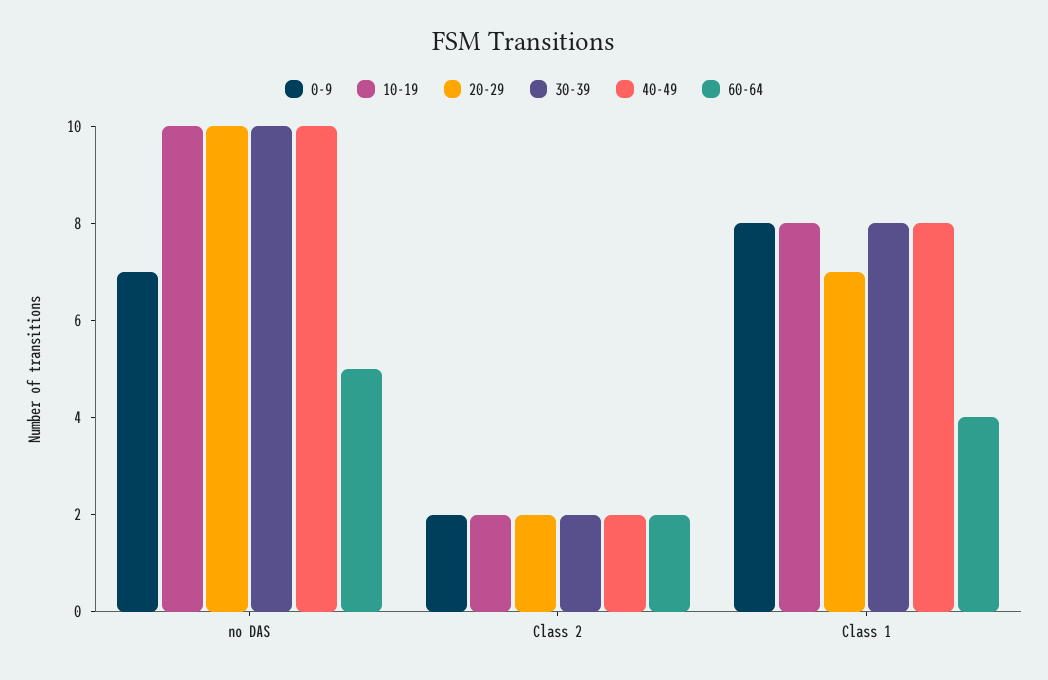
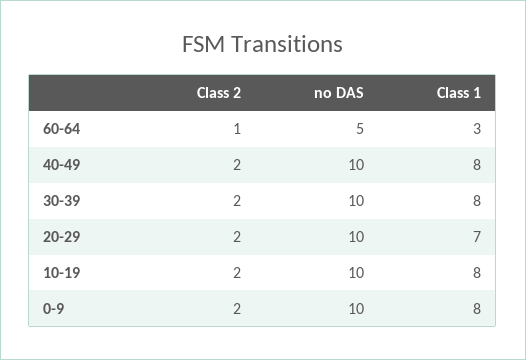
  {
    "0-9": {
-     "no DAS": 7,
+     "no DAS": 10,
      "Class 2": 2,
      "Class 1": 8
    },
    "10-19": {
      "no DAS": 10,
      "Class 2": 2,
      "Class 1": 8
    },
    "20-29": {
      "no DAS": 10,
      "Class 2": 2,
      "Class 1": 7
    },
    "30-39": {
      "no DAS": 10,
      "Class 2": 2,
      "Class 1": 8
    },
    "40-49": {
      "no DAS": 10,
      "Class 2": 2,
      "Class 1": 8
    },
    "60-64": {
      "no DAS": 5,
-     "Class 2": 2,
+     "Class 2": 1,
-     "Class 1": 4
+     "Class 1": 3
    }
  }

